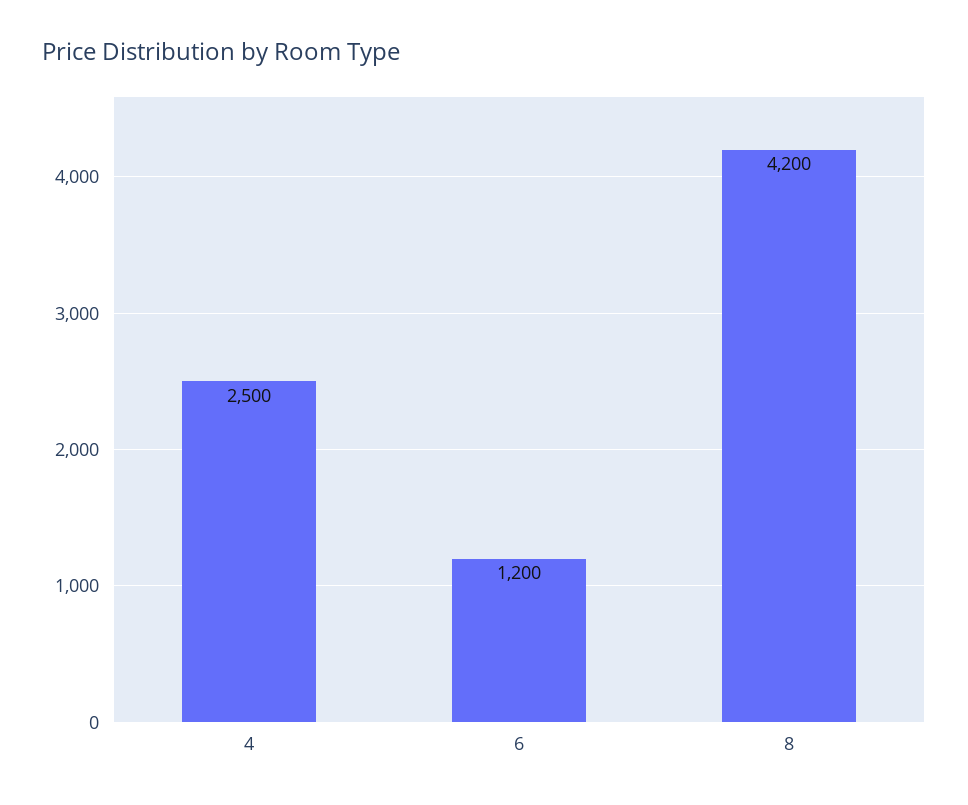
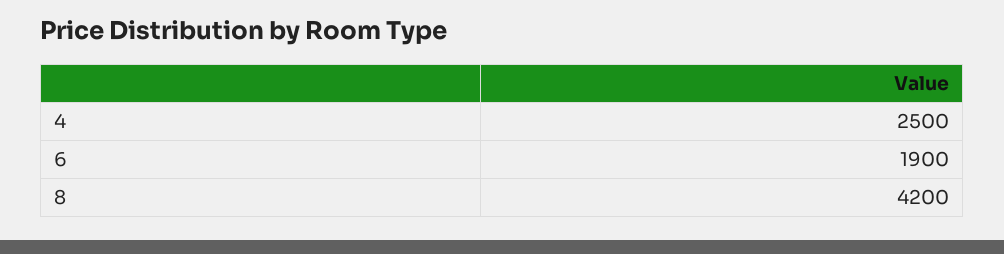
  {
    "4": 2500,
-   "6": 1200,
+   "6": 1900,
    "8": 4200
  }

